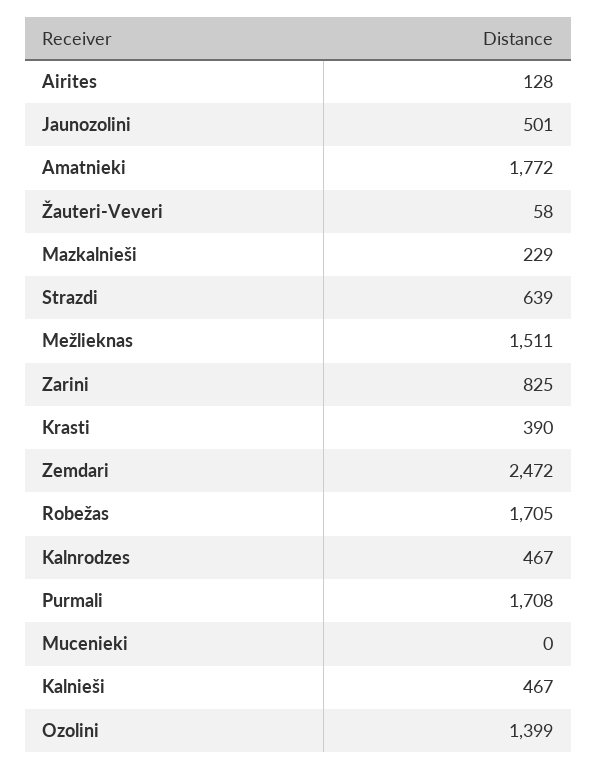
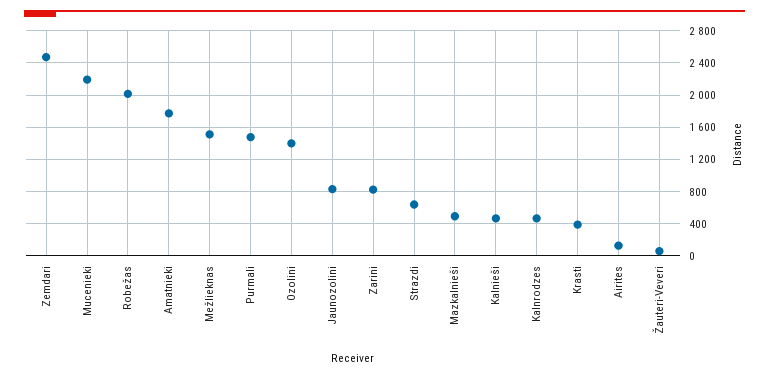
  {
    "Airites": 128,
-   "Jaunozolini": 501,
+   "Jaunozolini": 800,
    "Amatnieki": 1772,
    "Žauteri-Veveri": 58,
-   "Mazkalnieši": 229,
+   "Mazkalnieši": 500,
    "Strazdi": 639,
    "Mežlieknas": 1511,
    "Zarini": 825,
    "Krasti": 390,
    "Zemdari": 2472,
-   "Robežas": 1705,
+   "Robežas": 2000,
    "Kalnrodzes": 467,
-   "Purmali": 1708,
+   "Purmali": 1500,
-   "Mucenieki": 0,
+   "Mucenieki": 2200,
    "Kalnieši": 467,
    "Ozolini": 1399
  }

